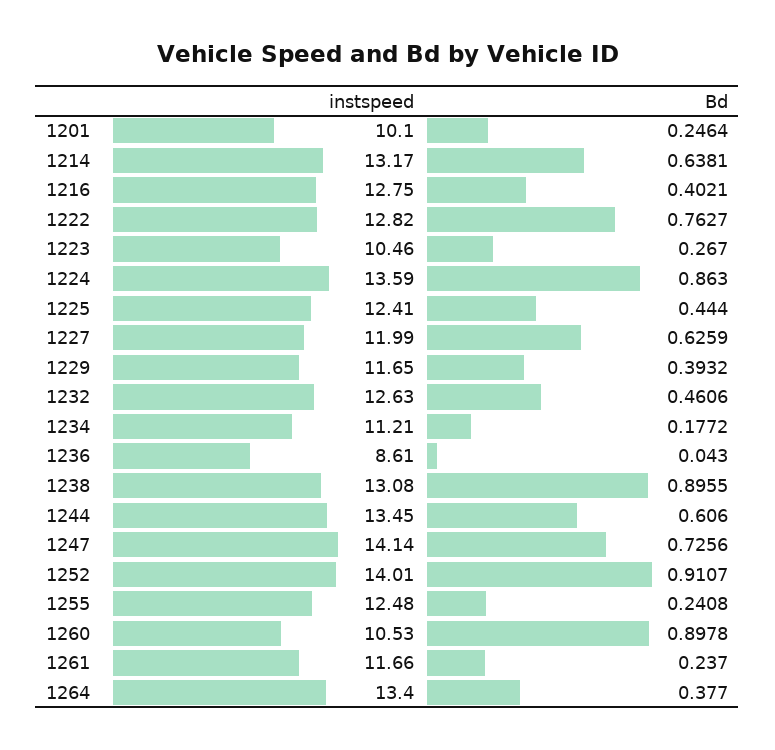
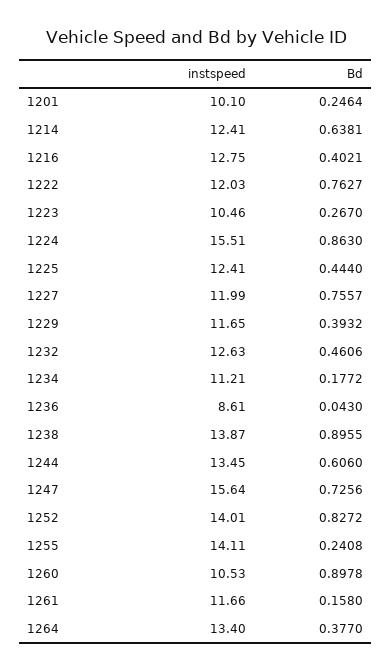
  {
    "instspeed": {
      "1201": 10.1,
-     "1214": 13.17,
+     "1214": 12.41,
      "1216": 12.75,
-     "1222": 12.82,
+     "1222": 12.03,
      "1223": 10.46,
-     "1224": 13.59,
+     "1224": 15.51,
      "1225": 12.41,
      "1227": 11.99,
      "1229": 11.65,
      "1232": 12.63,
      "1234": 11.21,
      "1236": 8.61,
-     "1238": 13.08,
+     "1238": 13.87,
      "1244": 13.45,
-     "1247": 14.14,
+     "1247": 15.64,
      "1252": 14.01,
-     "1255": 12.48,
+     "1255": 14.11,
      "1260": 10.53,
      "1261": 11.66,
      "1264": 13.4
    },
    "Bd": {
      "1201": 0.2464,
      "1214": 0.6381,
      "1216": 0.4021,
      "1222": 0.7627,
      "1223": 0.267,
      "1224": 0.863,
      "1225": 0.444,
-     "1227": 0.6259,
+     "1227": 0.7557,
      "1229": 0.3932,
      "1232": 0.4606,
      "1234": 0.1772,
      "1236": 0.043,
      "1238": 0.8955,
      "1244": 0.606,
      "1247": 0.7256,
-     "1252": 0.9107,
+     "1252": 0.8272,
      "1255": 0.2408,
      "1260": 0.8978,
-     "1261": 0.237,
+     "1261": 0.158,
      "1264": 0.377
    }
  }

